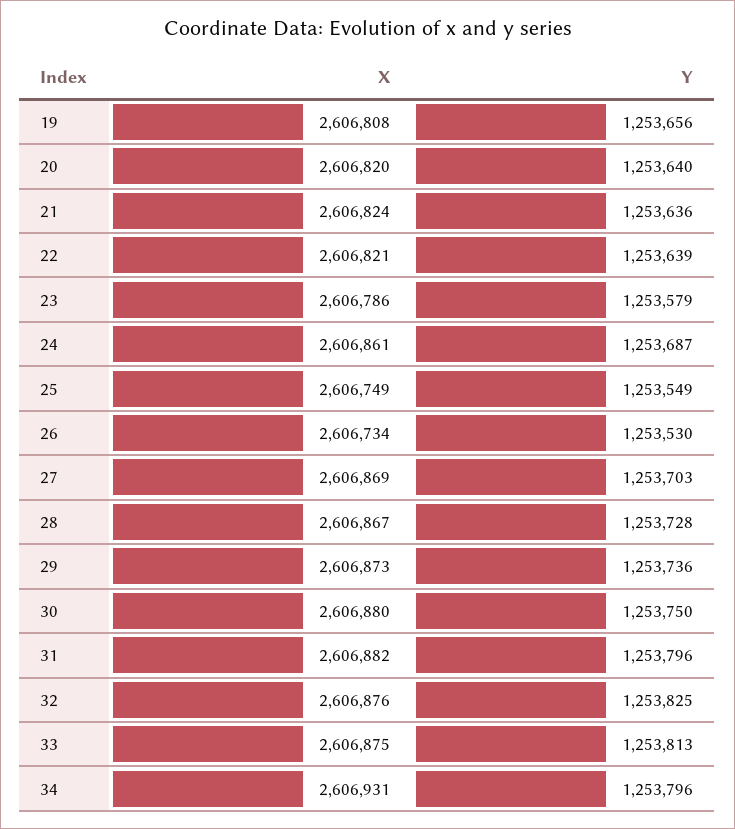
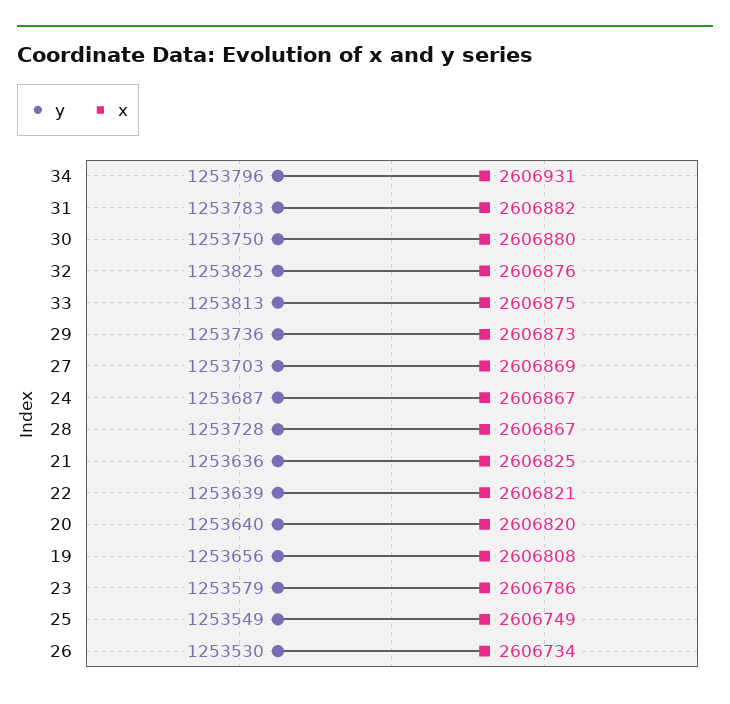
  {
    "X": {
      "19": 2606808,
      "20": 2606820,
-     "21": 2606824,
+     "21": 2606825,
      "22": 2606821,
      "23": 2606786,
-     "24": 2606861,
+     "24": 2606867,
      "25": 2606749,
      "26": 2606734,
      "27": 2606869,
      "28": 2606867,
      "29": 2606873,
      "30": 2606880,
      "31": 2606882,
      "32": 2606876,
      "33": 2606875,
      "34": 2606931
    },
    "Y": {
      "19": 1253656,
      "20": 1253640,
      "21": 1253636,
      "22": 1253639,
      "23": 1253579,
      "24": 1253687,
      "25": 1253549,
      "26": 1253530,
      "27": 1253703,
      "28": 1253728,
      "29": 1253736,
      "30": 1253750,
-     "31": 1253796,
+     "31": 1253783,
      "32": 1253825,
      "33": 1253813,
      "34": 1253796
    }
  }

